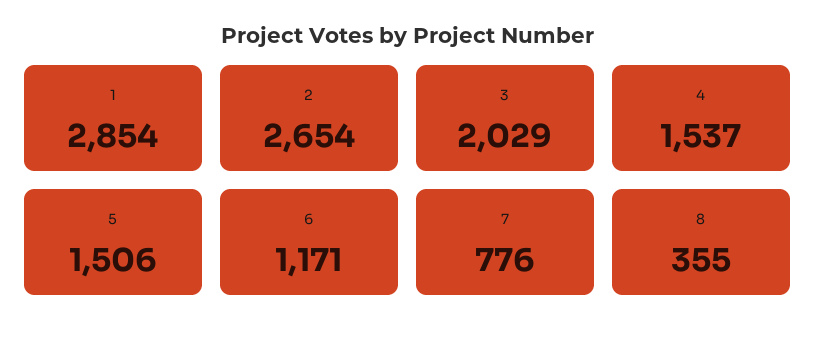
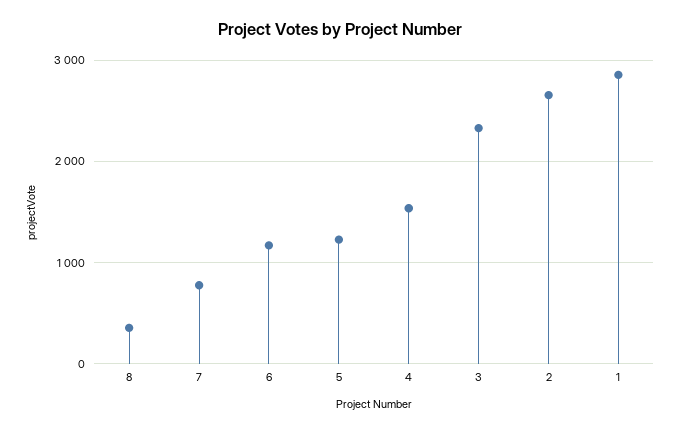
  {
    "1": 2854,
    "2": 2654,
-   "3": 2029,
+   "3": 2300,
    "4": 1537,
-   "5": 1506,
+   "5": 1200,
    "6": 1171,
    "7": 776,
    "8": 355
  }

